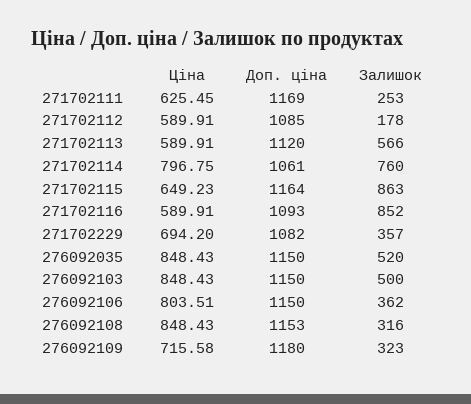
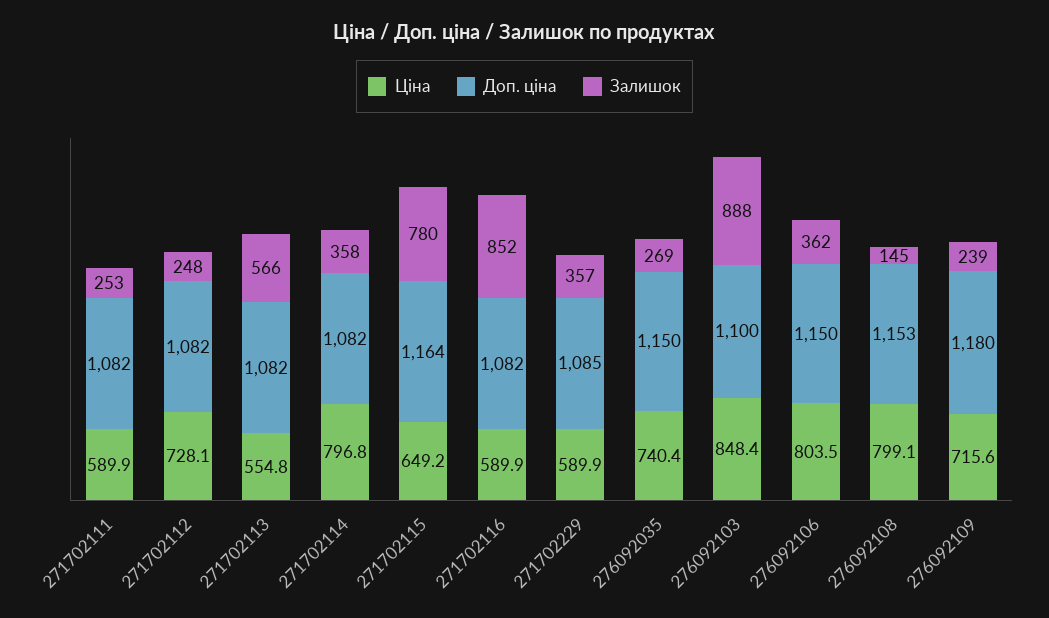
  {
    "Ціна": {
-     "271702111": 625.45,
+     "271702111": 589.9,
-     "271702112": 589.91,
+     "271702112": 728.1,
-     "271702113": 589.91,
+     "271702113": 554.8,
      "271702114": 796.75,
      "271702115": 649.23,
      "271702116": 589.91,
-     "271702229": 694.2,
+     "271702229": 589.9,
-     "276092035": 848.43,
+     "276092035": 740.4,
      "276092103": 848.43,
      "276092106": 803.51,
-     "276092108": 848.43,
+     "276092108": 799.1,
      "276092109": 715.58
    },
    "Доп. ціна": {
-     "271702111": 1169,
+     "271702111": 1082,
-     "271702112": 1085,
+     "271702112": 1082,
-     "271702113": 1120,
+     "271702113": 1082,
-     "271702114": 1061,
+     "271702114": 1082,
      "271702115": 1164,
-     "271702116": 1093,
+     "271702116": 1082,
-     "271702229": 1082,
+     "271702229": 1085,
      "276092035": 1150,
-     "276092103": 1150,
+     "276092103": 1100,
      "276092106": 1150,
      "276092108": 1153,
      "276092109": 1180
    },
    "Залишок": {
      "271702111": 253,
-     "271702112": 178,
+     "271702112": 248,
      "271702113": 566,
-     "271702114": 760,
+     "271702114": 358,
-     "271702115": 863,
+     "271702115": 780,
      "271702116": 852,
      "271702229": 357,
-     "276092035": 520,
+     "276092035": 269,
-     "276092103": 500,
+     "276092103": 888,
      "276092106": 362,
-     "276092108": 316,
+     "276092108": 145,
-     "276092109": 323
+     "276092109": 239
    }
  }

